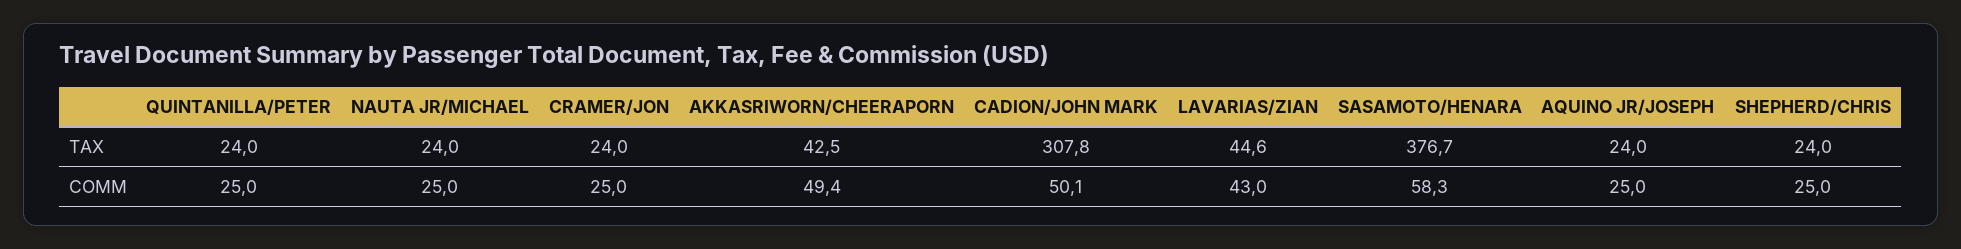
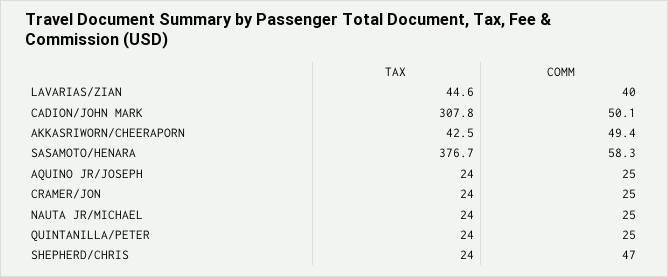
  {
    "QUINTANILLA/PETER": {
      "TAX": 24,
      "COMM": 25
    },
    "NAUTA JR/MICHAEL": {
      "TAX": 24,
      "COMM": 25
    },
    "CRAMER/JON": {
      "TAX": 24,
      "COMM": 25
    },
    "AKKASRIWORN/CHEERAPORN": {
      "TAX": 42.5,
      "COMM": 49.4
    },
    "CADION/JOHN MARK": {
      "TAX": 307.8,
      "COMM": 50.1
    },
    "LAVARIAS/ZIAN": {
      "TAX": 44.6,
-     "COMM": 43
+     "COMM": 40
    },
    "SASAMOTO/HENARA": {
      "TAX": 376.7,
      "COMM": 58.3
    },
    "AQUINO JR/JOSEPH": {
      "TAX": 24,
      "COMM": 25
    },
    "SHEPHERD/CHRIS": {
      "TAX": 24,
-     "COMM": 25
+     "COMM": 47
    }
  }

